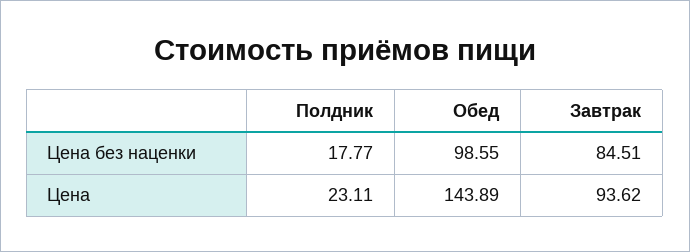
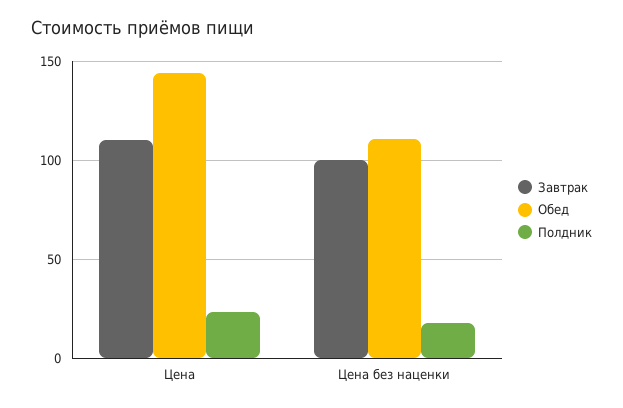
  {
    "Полдник": {
      "Цена без наценки": 17.77,
      "Цена": 23.11
    },
    "Обед": {
-     "Цена без наценки": 98.55,
+     "Цена без наценки": 110,
      "Цена": 143.89
    },
    "Завтрак": {
-     "Цена без наценки": 84.51,
+     "Цена без наценки": 100,
-     "Цена": 93.62
+     "Цена": 110
    }
  }

